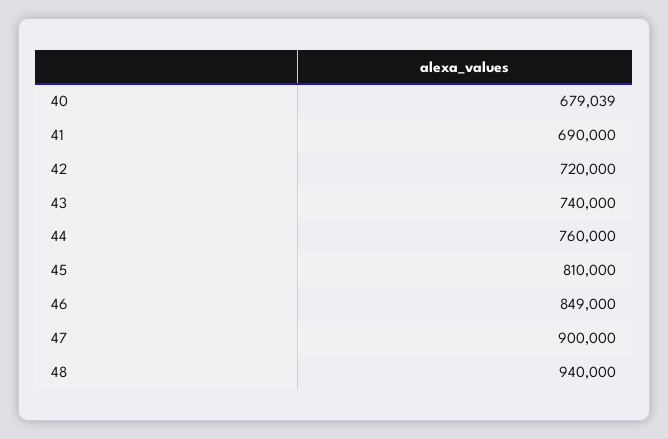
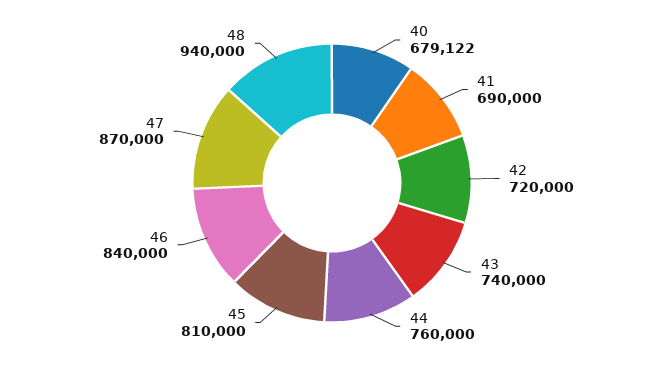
  {
-   "40": 679039,
+   "40": 679122,
    "41": 690000,
    "42": 720000,
    "43": 740000,
    "44": 760000,
    "45": 810000,
-   "46": 849000,
+   "46": 840000,
-   "47": 900000,
+   "47": 870000,
    "48": 940000
  }

